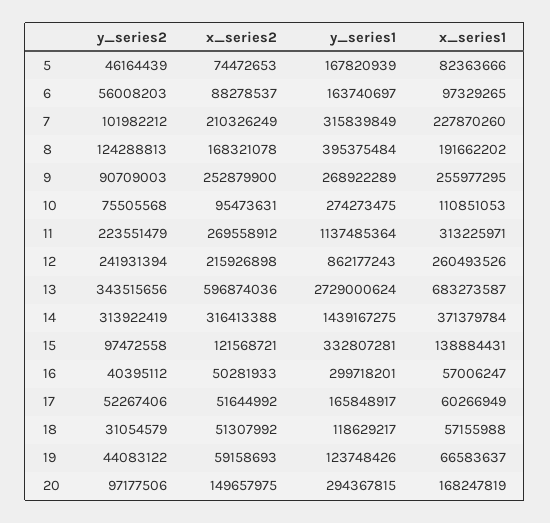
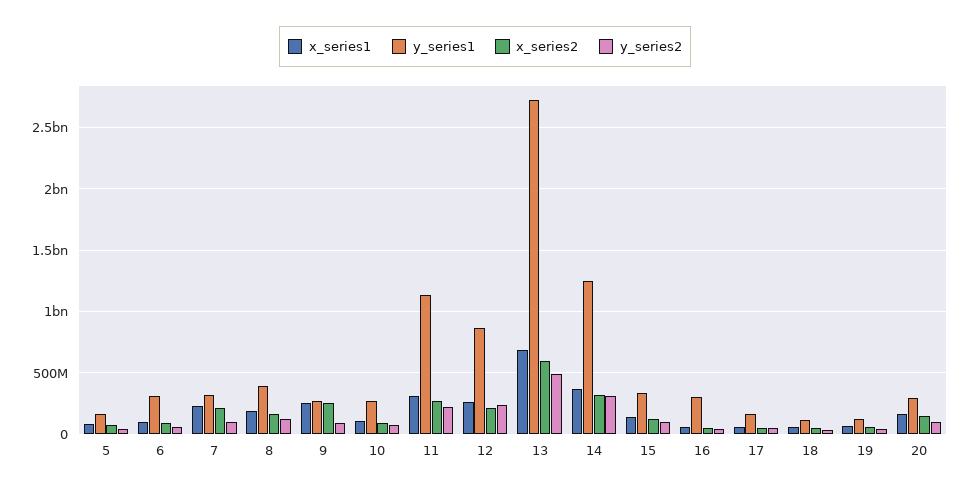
  {
    "y_series2": {
      "5": 46164439,
      "6": 56008203,
      "7": 101982212,
      "8": 124288813,
      "9": 90709003,
      "10": 75505568,
      "11": 223551479,
      "12": 241931394,
-     "13": 343515656,
+     "13": 500000000,
      "14": 313922419,
      "15": 97472558,
      "16": 40395112,
      "17": 52267406,
      "18": 31054579,
      "19": 44083122,
      "20": 97177506
    },
    "x_series2": {
      "5": 74472653,
      "6": 88278537,
      "7": 210326249,
      "8": 168321078,
      "9": 252879900,
      "10": 95473631,
      "11": 269558912,
      "12": 215926898,
      "13": 596874036,
      "14": 316413388,
      "15": 121568721,
      "16": 50281933,
      "17": 51644992,
      "18": 51307992,
      "19": 59158693,
      "20": 149657975
    },
    "y_series1": {
      "5": 167820939,
-     "6": 163740697,
+     "6": 300000000,
      "7": 315839849,
      "8": 395375484,
      "9": 268922289,
      "10": 274273475,
      "11": 1137485364,
      "12": 862177243,
      "13": 2729000624,
-     "14": 1439167275,
+     "14": 1250000000,
      "15": 332807281,
      "16": 299718201,
      "17": 165848917,
      "18": 118629217,
      "19": 123748426,
      "20": 294367815
    },
    "x_series1": {
      "5": 82363666,
      "6": 97329265,
      "7": 227870260,
      "8": 191662202,
      "9": 255977295,
      "10": 110851053,
      "11": 313225971,
      "12": 260493526,
      "13": 683273587,
      "14": 371379784,
      "15": 138884431,
      "16": 57006247,
      "17": 60266949,
      "18": 57155988,
      "19": 66583637,
      "20": 168247819
    }
  }

